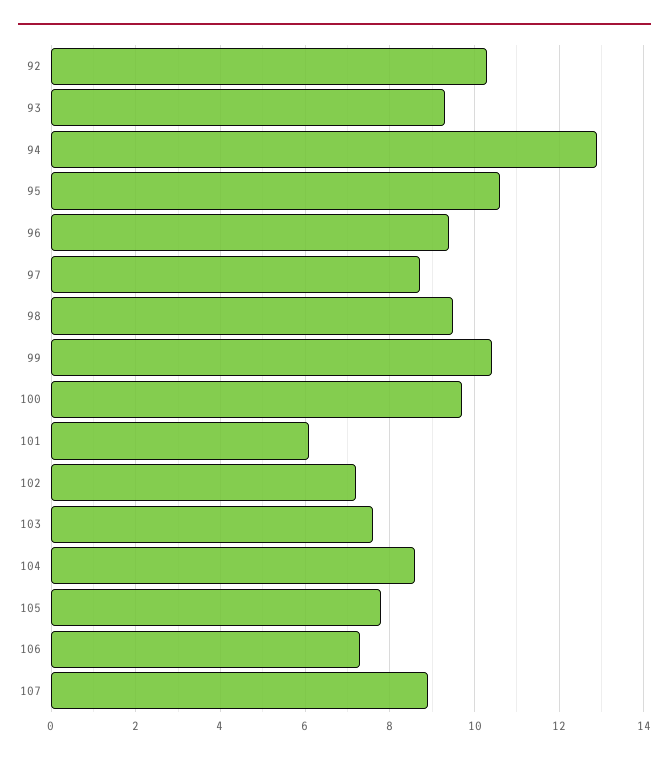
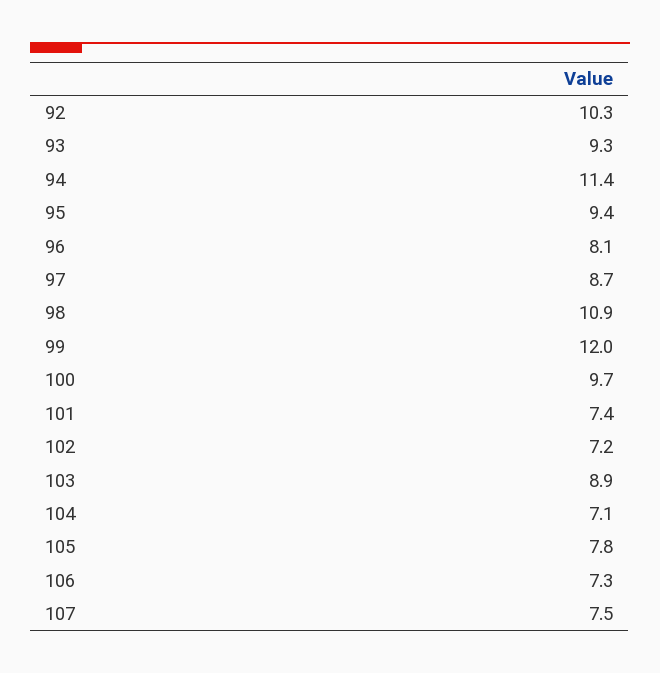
  {
    "92": 10.3,
    "93": 9.3,
-   "94": 13,
+   "94": 11.4,
-   "95": 10.5,
+   "95": 9.4,
-   "96": 9.5,
+   "96": 8.1,
    "97": 8.7,
-   "98": 9.5,
+   "98": 10.9,
-   "99": 10.5,
+   "99": 12,
    "100": 9.7,
-   "101": 6,
+   "101": 7.4,
    "102": 7.2,
-   "103": 7.5,
+   "103": 8.9,
-   "104": 8.5,
+   "104": 7.1,
    "105": 7.8,
    "106": 7.3,
-   "107": 9
+   "107": 7.5
  }

